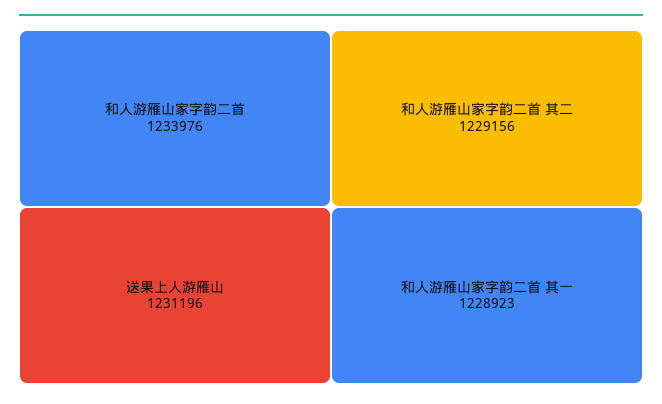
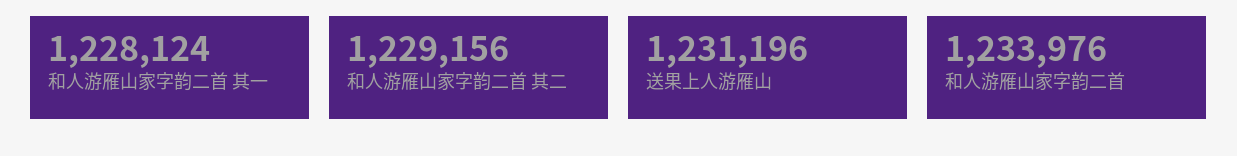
  {
    "和人游雁山家字韵二首": 1233976,
    "送果上人游雁山": 1231196,
    "和人游雁山家字韵二首 其二": 1229156,
-   "和人游雁山家字韵二首 其一": 1228923
+   "和人游雁山家字韵二首 其一": 1228124
  }

